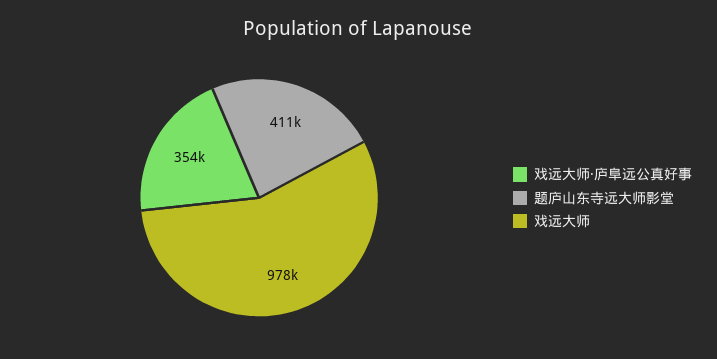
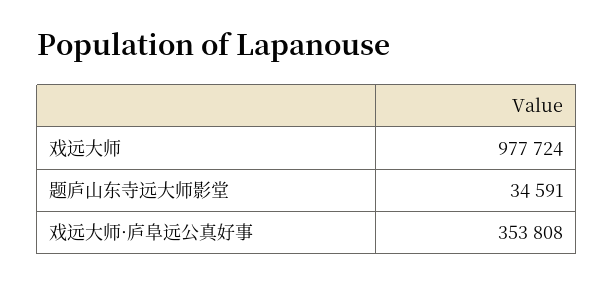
  {
    "戏远大师·庐阜远公真好事": 353808,
-   "题庐山东寺远大师影堂": 411000,
+   "题庐山东寺远大师影堂": 34591,
    "戏远大师": 977724
  }

